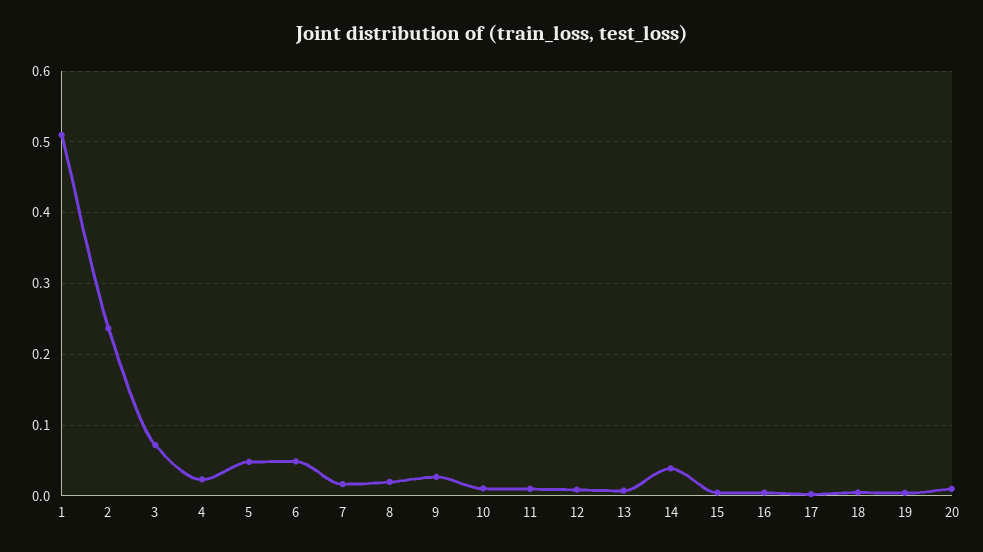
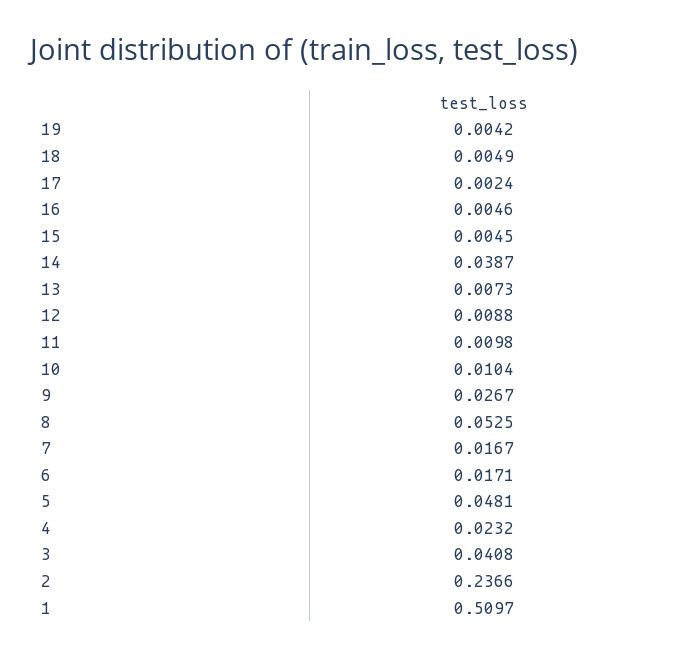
  {
    "1": 0.5097,
    "2": 0.2366,
-   "3": 0.07,
+   "3": 0.0408,
    "4": 0.0232,
    "5": 0.0481,
-   "6": 0.05,
+   "6": 0.0171,
    "7": 0.0167,
-   "8": 0.02,
+   "8": 0.0525,
    "9": 0.0267,
    "10": 0.0104,
    "11": 0.0098,
    "12": 0.0088,
    "13": 0.0073,
    "14": 0.0387,
    "15": 0.0045,
    "16": 0.0046,
    "17": 0.0024,
    "18": 0.0049,
-   "19": 0.0042,
+   "19": 0.0042
-   "20": 0.01
  }

